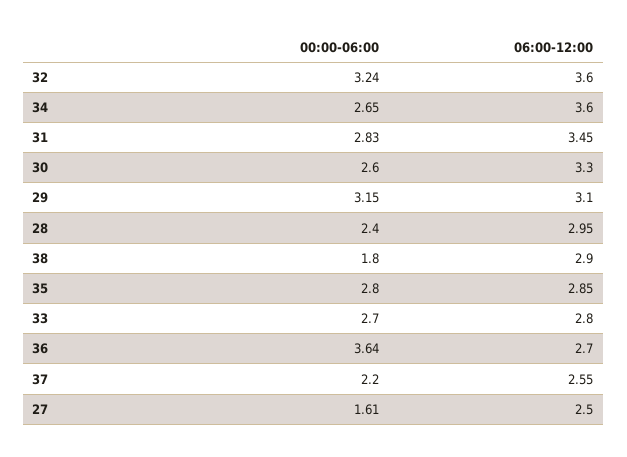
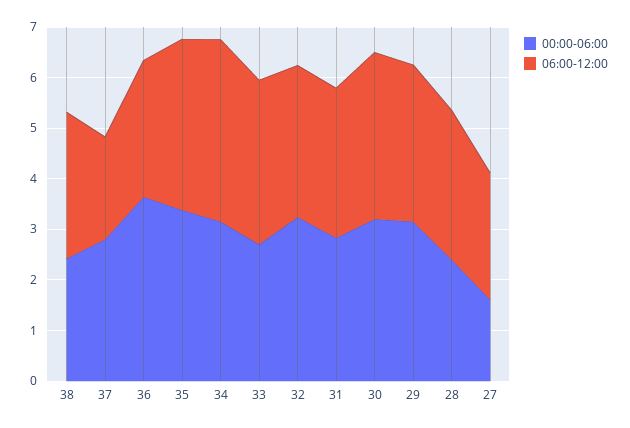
  {
    "00:00-06:00": {
      "32": 3.24,
-     "34": 2.65,
+     "34": 3.2,
      "31": 2.83,
-     "30": 2.6,
+     "30": 3.2,
      "29": 3.15,
      "28": 2.4,
-     "38": 1.8,
+     "38": 2.4,
-     "35": 2.8,
+     "35": 3.4,
      "33": 2.7,
      "36": 3.64,
-     "37": 2.2,
+     "37": 2.8,
      "27": 1.61
    },
    "06:00-12:00": {
-     "32": 3.6,
+     "32": 3,
      "34": 3.6,
-     "31": 3.45,
+     "31": 3,
      "30": 3.3,
      "29": 3.1,
      "28": 2.95,
      "38": 2.9,
-     "35": 2.85,
+     "35": 3.4,
-     "33": 2.8,
+     "33": 3.2,
      "36": 2.7,
-     "37": 2.55,
+     "37": 2,
      "27": 2.5
    }
  }

